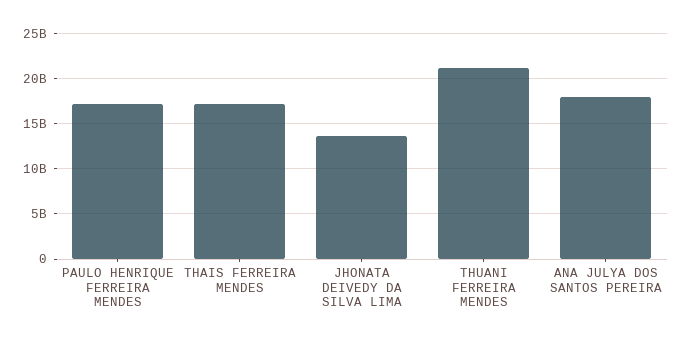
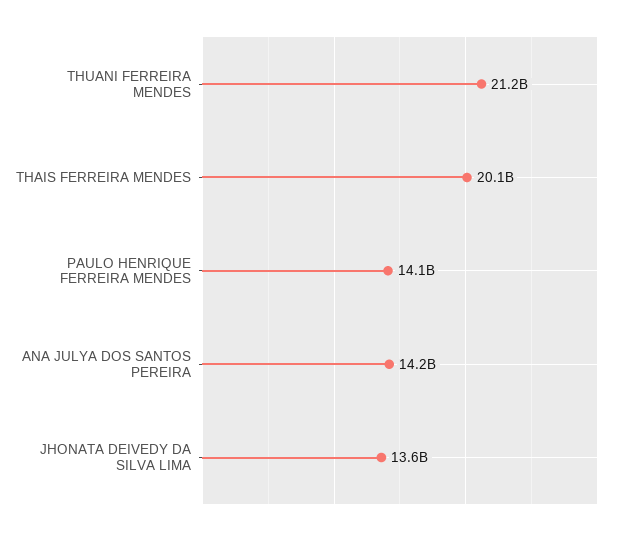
  {
-   "PAULO HENRIQUE FERREIRA MENDES": 17000000000,
+   "PAULO HENRIQUE FERREIRA MENDES": 14100000000,
-   "THAIS FERREIRA MENDES": 17000000000,
+   "THAIS FERREIRA MENDES": 20100000000,
    "JHONATA DEIVEDY DA SILVA LIMA": 13600000000,
    "THUANI FERREIRA MENDES": 21200000000,
-   "ANA JULYA DOS SANTOS PEREIRA": 18000000000
+   "ANA JULYA DOS SANTOS PEREIRA": 14200000000
  }

